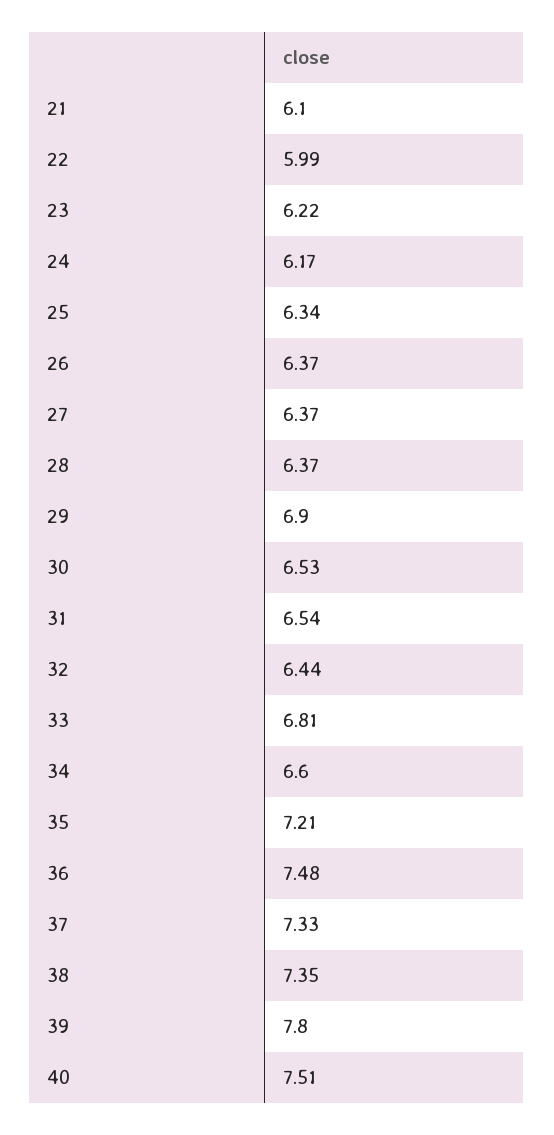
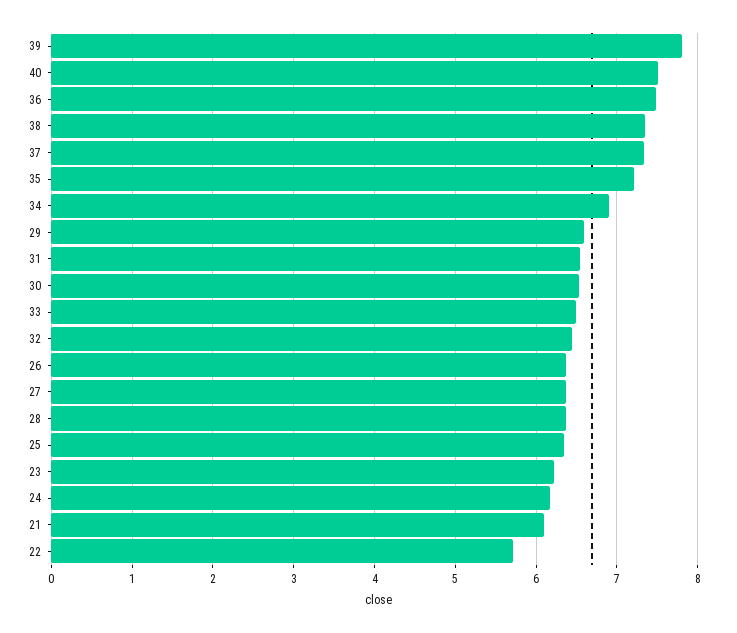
  {
    "21": 6.1,
-   "22": 5.99,
+   "22": 5.7,
    "23": 6.22,
    "24": 6.17,
    "25": 6.34,
    "26": 6.37,
    "27": 6.37,
    "28": 6.37,
-   "29": 6.9,
+   "29": 6.6,
    "30": 6.53,
    "31": 6.54,
    "32": 6.44,
-   "33": 6.81,
+   "33": 6.5,
-   "34": 6.6,
+   "34": 6.9,
    "35": 7.21,
    "36": 7.48,
    "37": 7.33,
    "38": 7.35,
    "39": 7.8,
    "40": 7.51
  }

